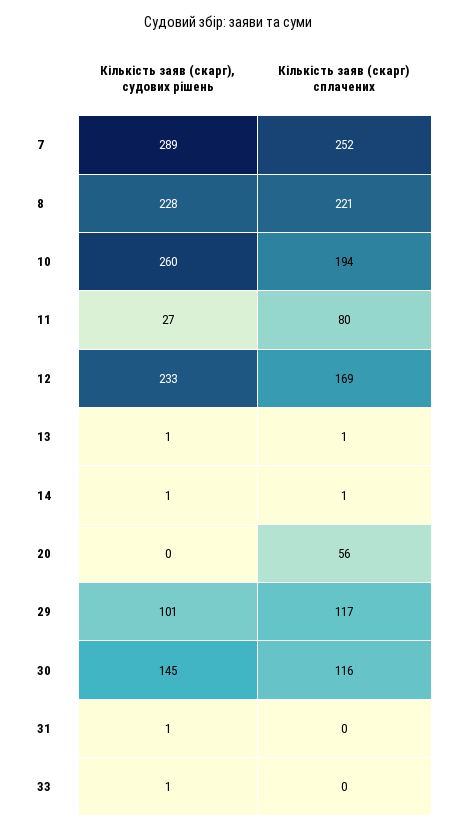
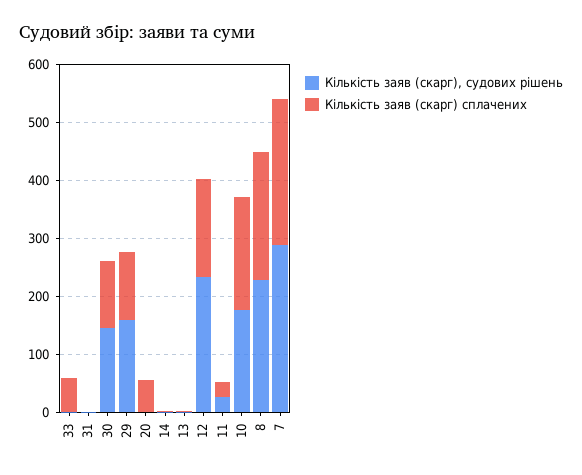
  {
    "Кількість заяв (скарг), судових рішень": {
      "7": 289,
      "8": 228,
-     "10": 260,
+     "10": 180,
      "11": 27,
      "12": 233,
      "13": 1,
      "14": 1,
      "20": 0,
-     "29": 101,
+     "29": 160,
      "30": 145,
      "31": 1,
      "33": 1
    },
    "Кількість заяв (скарг) сплачених": {
      "7": 252,
      "8": 221,
      "10": 194,
-     "11": 80,
+     "11": 20,
      "12": 169,
      "13": 1,
      "14": 1,
      "20": 56,
      "29": 117,
      "30": 116,
      "31": 0,
-     "33": 0
+     "33": 60
    }
  }

